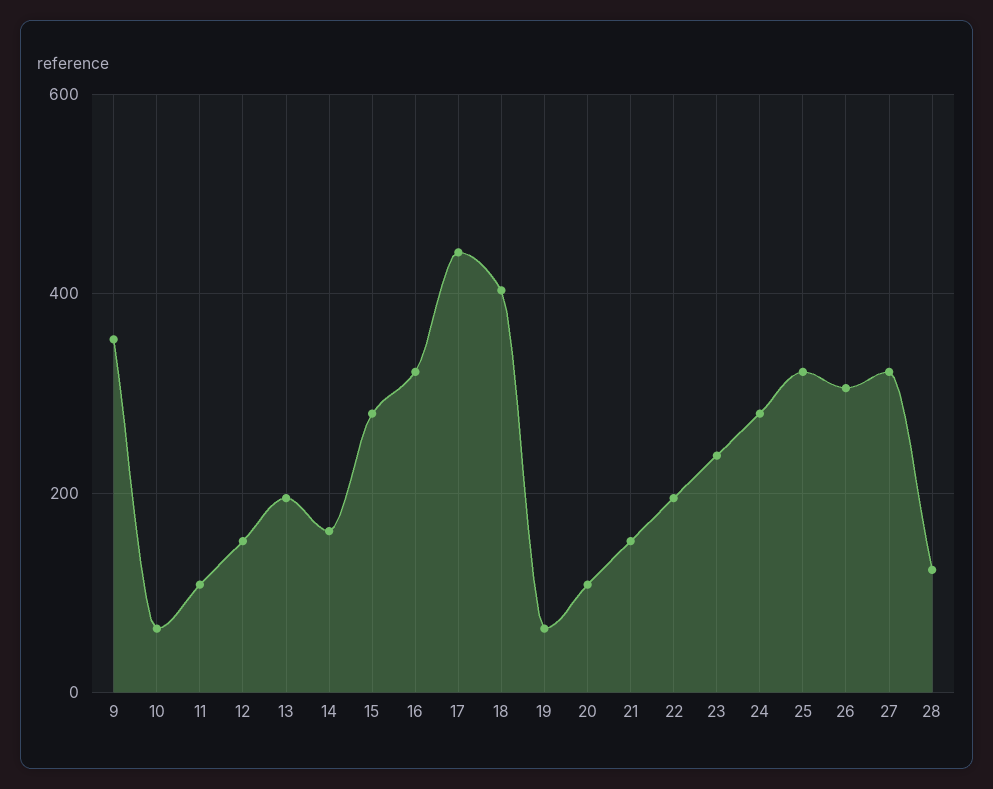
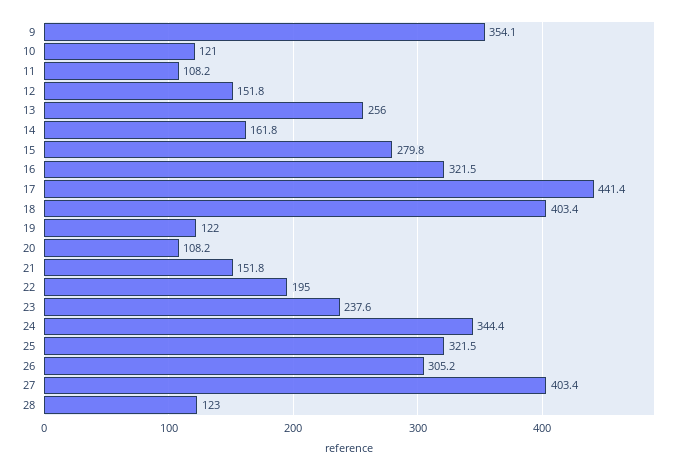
  {
    "9": 354.1,
-   "10": 60,
+   "10": 121,
    "11": 108.2,
    "12": 151.8,
-   "13": 200,
+   "13": 256,
    "14": 161.8,
    "15": 279.8,
    "16": 321.5,
    "17": 441.4,
    "18": 403.4,
-   "19": 60,
+   "19": 122,
    "20": 108.2,
    "21": 151.8,
    "22": 195,
    "23": 237.6,
-   "24": 280,
+   "24": 344.4,
    "25": 321.5,
    "26": 305.2,
-   "27": 320,
+   "27": 403.4,
    "28": 123
  }

